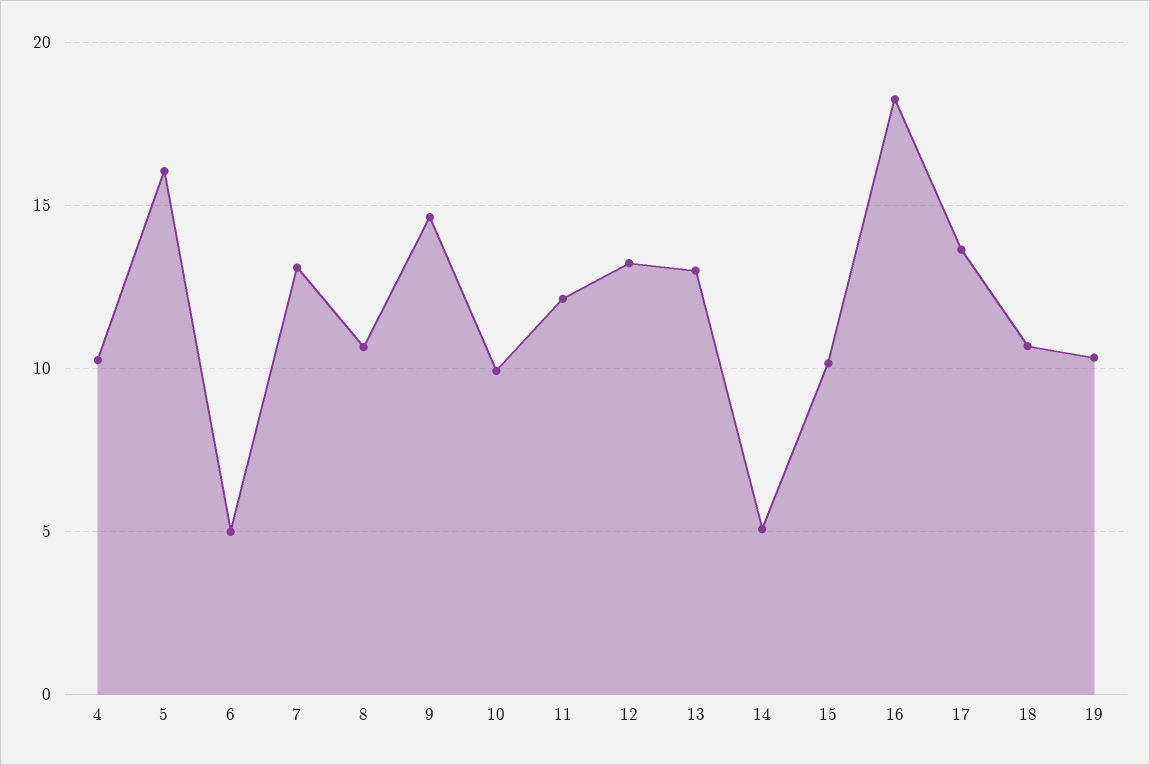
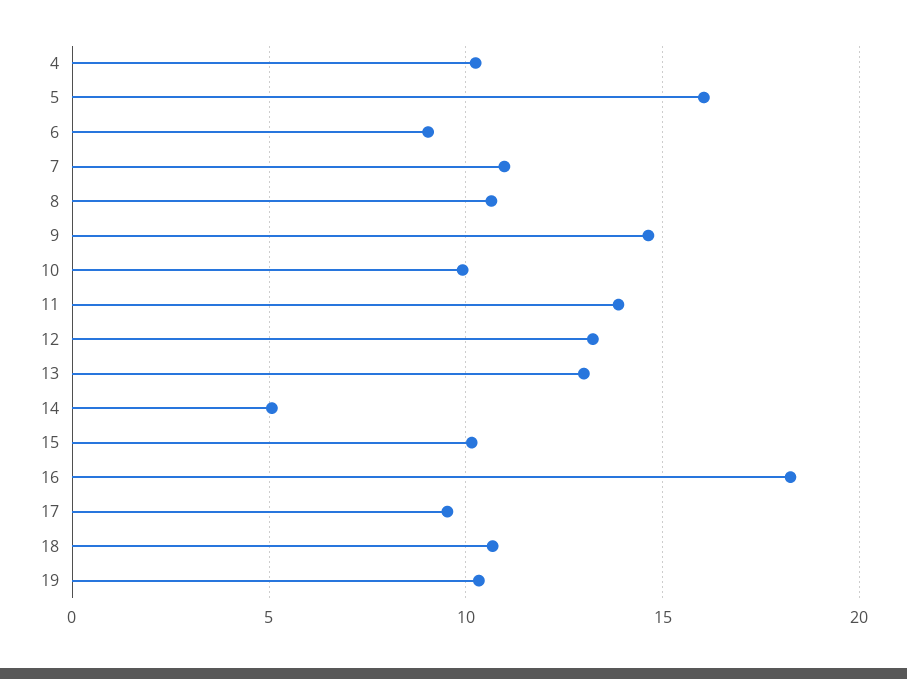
  {
    "4": 10.5,
    "5": 16,
-   "6": 5,
+   "6": 9,
-   "7": 13,
+   "7": 11,
    "8": 10.5,
    "9": 14.5,
    "10": 10,
-   "11": 12,
+   "11": 14,
    "12": 13,
    "13": 13,
    "14": 5,
    "15": 10,
    "16": 18.5,
-   "17": 13.5,
+   "17": 9.5,
    "18": 10.5,
    "19": 10.5
  }

